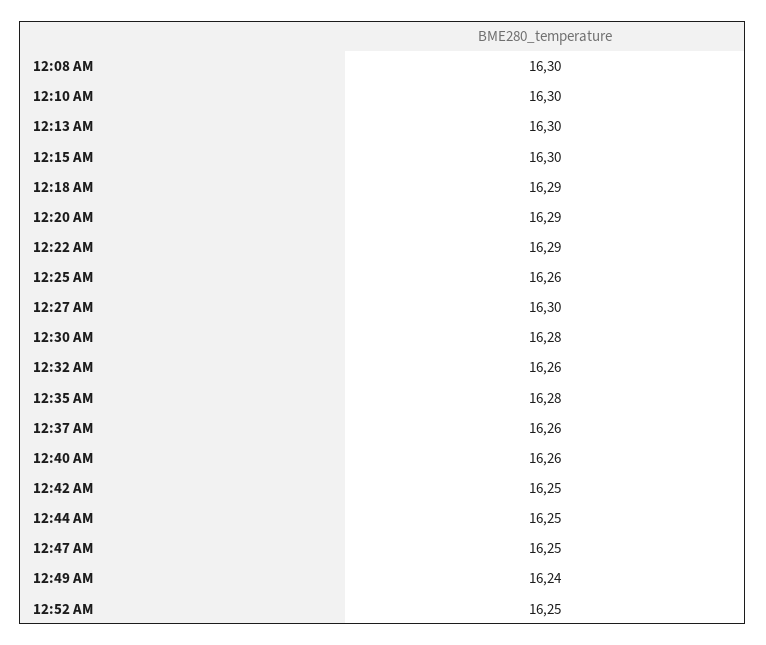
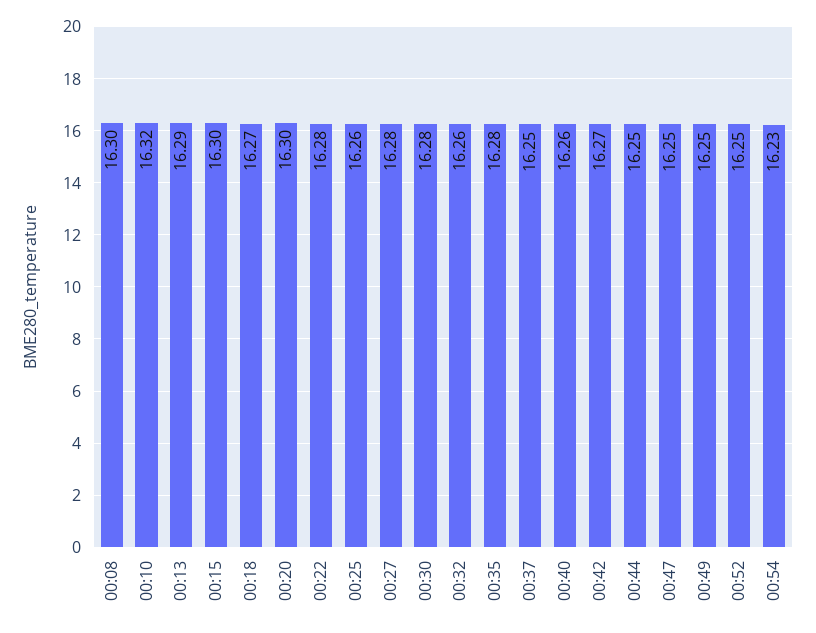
  {
    "12:08 AM": 16.3,
-   "12:10 AM": 16.3,
+   "12:10 AM": 16.32,
-   "12:13 AM": 16.3,
+   "12:13 AM": 16.29,
    "12:15 AM": 16.3,
-   "12:18 AM": 16.29,
+   "12:18 AM": 16.27,
-   "12:20 AM": 16.29,
+   "12:20 AM": 16.3,
-   "12:22 AM": 16.29,
+   "12:22 AM": 16.28,
    "12:25 AM": 16.26,
-   "12:27 AM": 16.3,
+   "12:27 AM": 16.28,
    "12:30 AM": 16.28,
    "12:32 AM": 16.26,
    "12:35 AM": 16.28,
-   "12:37 AM": 16.26,
+   "12:37 AM": 16.25,
    "12:40 AM": 16.26,
-   "12:42 AM": 16.25,
+   "12:42 AM": 16.27,
    "12:44 AM": 16.25,
    "12:47 AM": 16.25,
-   "12:49 AM": 16.24,
+   "12:49 AM": 16.25,
-   "12:52 AM": 16.25
+   "12:52 AM": 16.25,
+   "00:54": 16.23
  }

